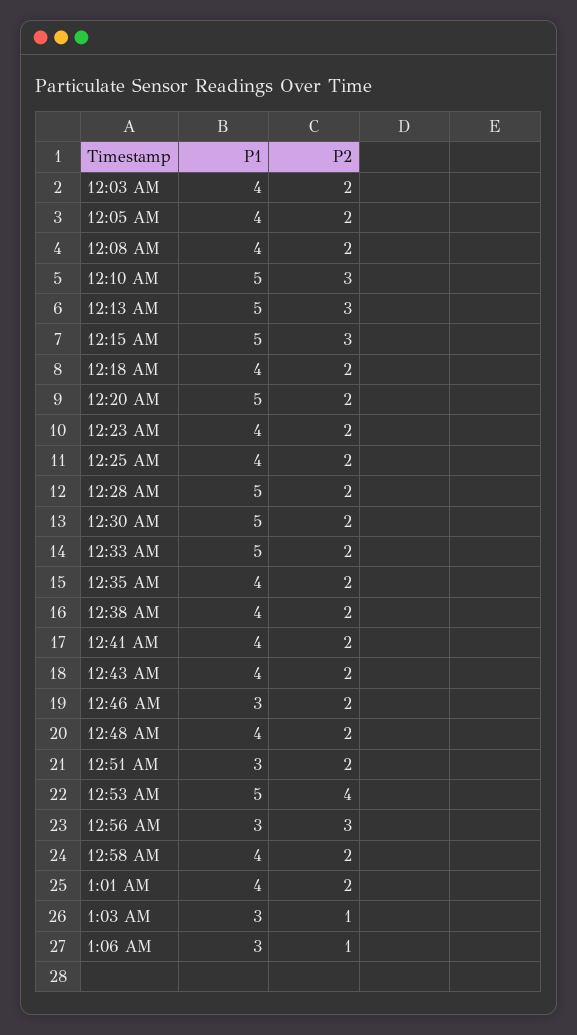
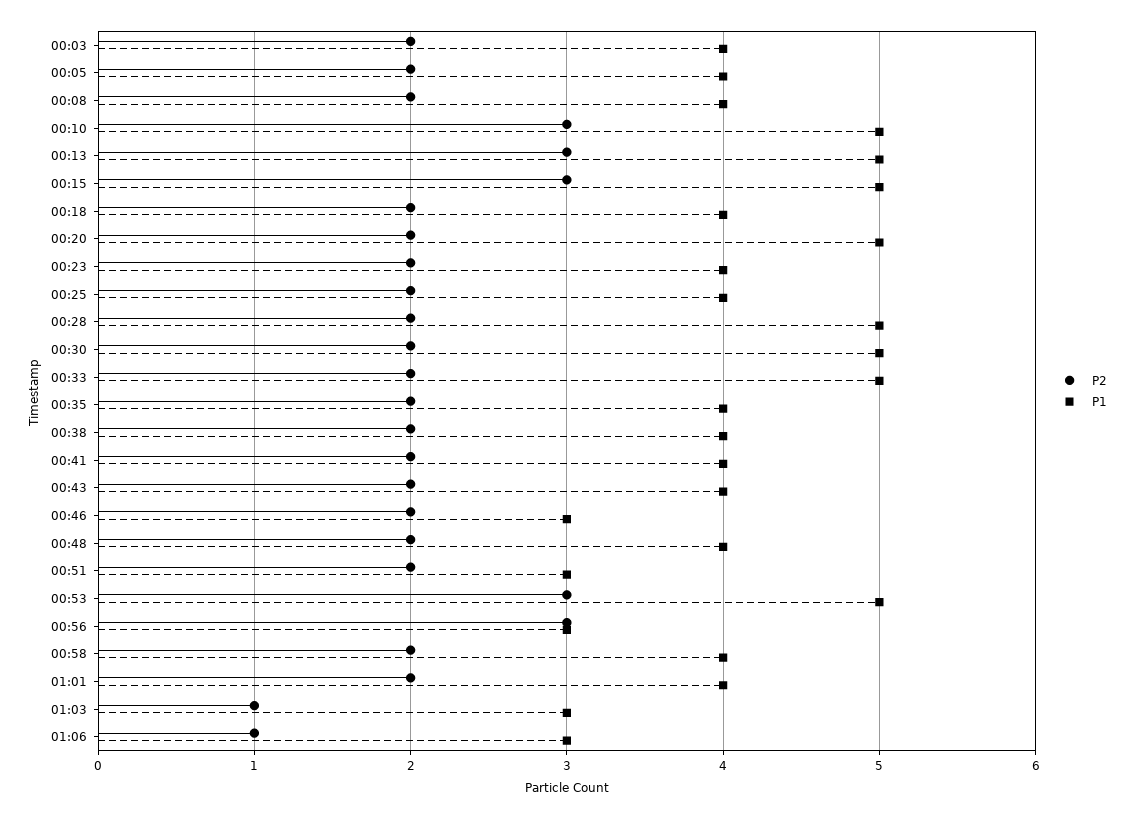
  {
    "P1": {
      "12:03 AM": 4,
      "12:05 AM": 4,
      "12:08 AM": 4,
      "12:10 AM": 5,
      "12:13 AM": 5,
      "12:15 AM": 5,
      "12:18 AM": 4,
      "12:20 AM": 5,
      "12:23 AM": 4,
      "12:25 AM": 4,
      "12:28 AM": 5,
      "12:30 AM": 5,
      "12:33 AM": 5,
      "12:35 AM": 4,
      "12:38 AM": 4,
      "12:41 AM": 4,
      "12:43 AM": 4,
      "12:46 AM": 3,
      "12:48 AM": 4,
      "12:51 AM": 3,
      "12:53 AM": 5,
      "12:56 AM": 3,
      "12:58 AM": 4,
      "1:01 AM": 4,
      "1:03 AM": 3,
      "1:06 AM": 3
    },
    "P2": {
      "12:03 AM": 2,
      "12:05 AM": 2,
      "12:08 AM": 2,
      "12:10 AM": 3,
      "12:13 AM": 3,
      "12:15 AM": 3,
      "12:18 AM": 2,
      "12:20 AM": 2,
      "12:23 AM": 2,
      "12:25 AM": 2,
      "12:28 AM": 2,
      "12:30 AM": 2,
      "12:33 AM": 2,
      "12:35 AM": 2,
      "12:38 AM": 2,
      "12:41 AM": 2,
      "12:43 AM": 2,
      "12:46 AM": 2,
      "12:48 AM": 2,
      "12:51 AM": 2,
-     "12:53 AM": 4,
+     "12:53 AM": 3,
      "12:56 AM": 3,
      "12:58 AM": 2,
      "1:01 AM": 2,
      "1:03 AM": 1,
      "1:06 AM": 1
    }
  }

